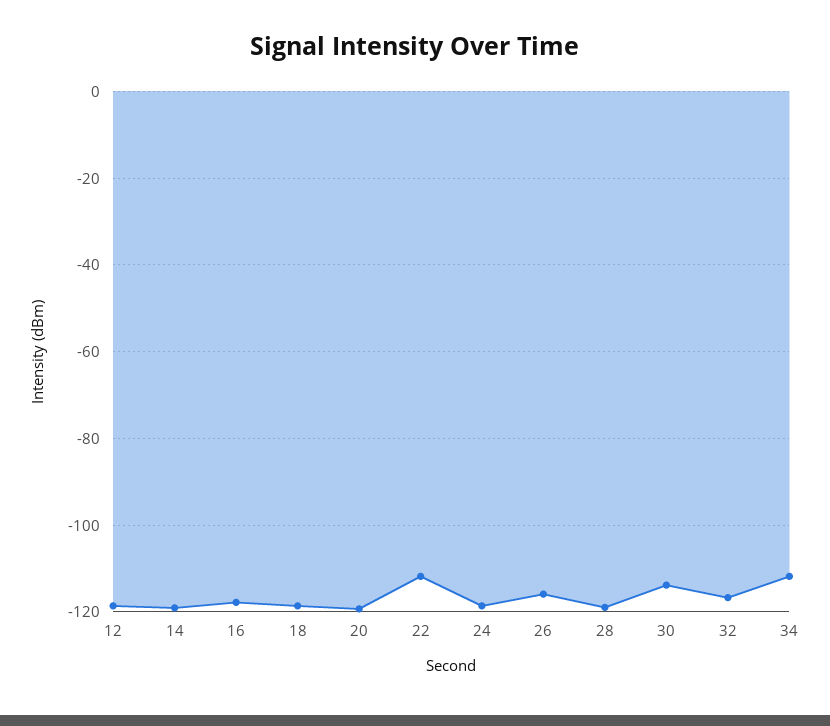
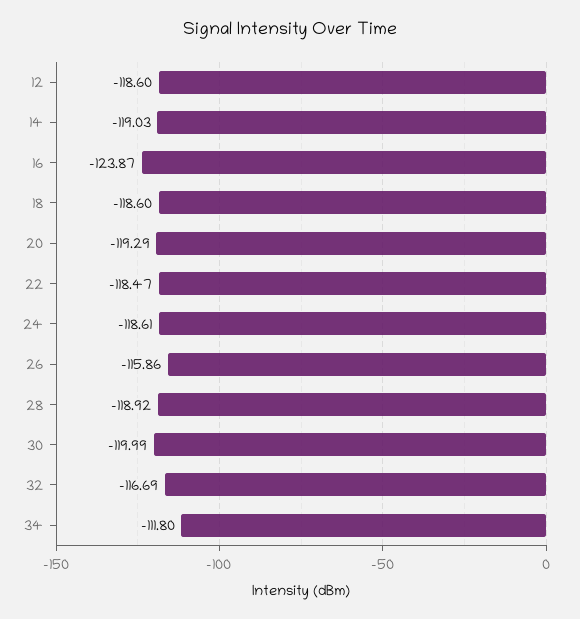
  {
    "12": -118.6,
    "14": -119.03,
-   "16": -118,
+   "16": -123.87,
    "18": -118.6,
    "20": -119.29,
-   "22": -112,
+   "22": -118.47,
    "24": -118.61,
    "26": -115.86,
    "28": -118.92,
-   "30": -114,
+   "30": -119.99,
    "32": -116.69,
    "34": -111.8
  }

